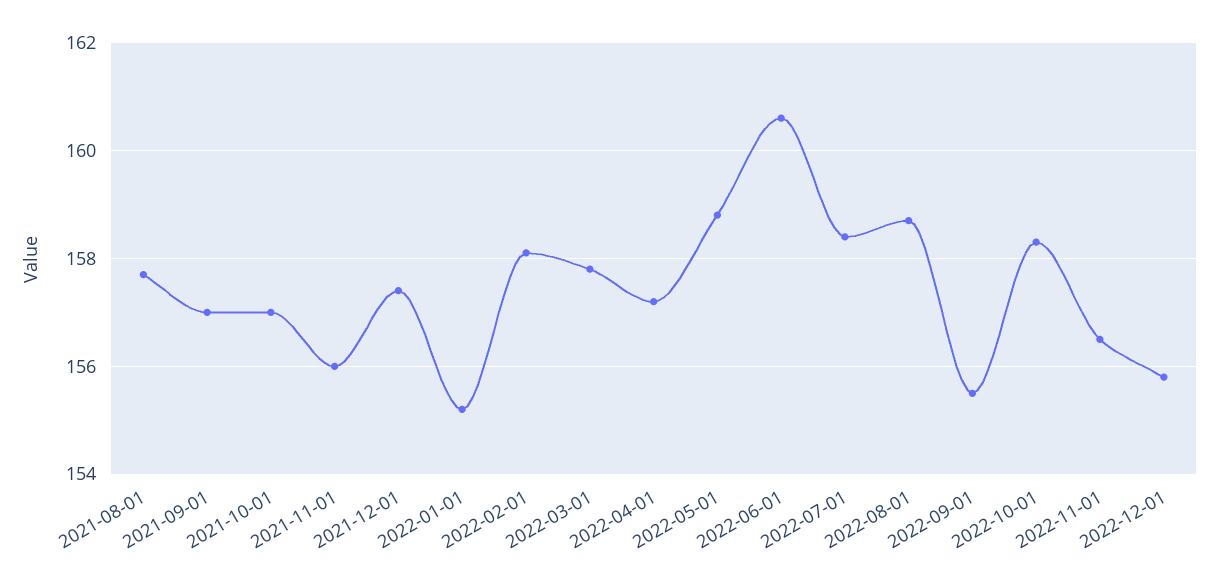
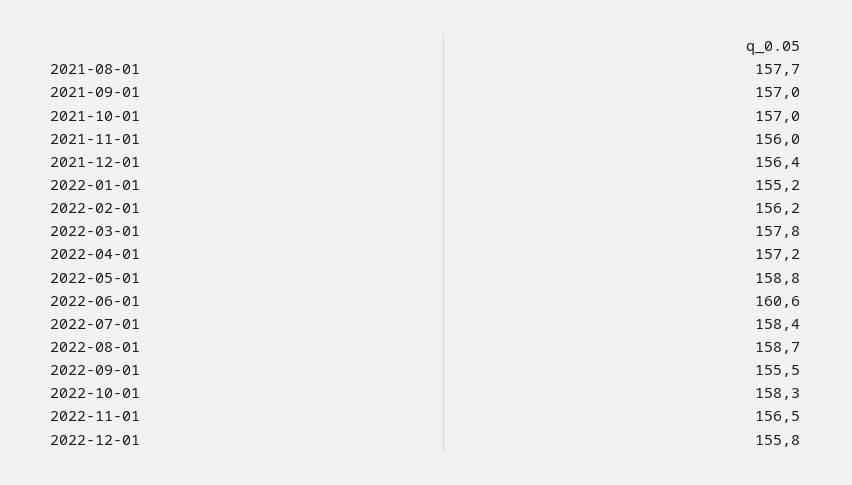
  {
    "2021-08-01": 157.7,
    "2021-09-01": 157,
    "2021-10-01": 157,
    "2021-11-01": 156,
-   "2021-12-01": 157.5,
+   "2021-12-01": 156.4,
    "2022-01-01": 155.2,
-   "2022-02-01": 158,
+   "2022-02-01": 156.2,
    "2022-03-01": 157.8,
    "2022-04-01": 157.2,
    "2022-05-01": 158.8,
    "2022-06-01": 160.6,
    "2022-07-01": 158.4,
    "2022-08-01": 158.7,
    "2022-09-01": 155.5,
    "2022-10-01": 158.3,
    "2022-11-01": 156.5,
    "2022-12-01": 155.8
  }

